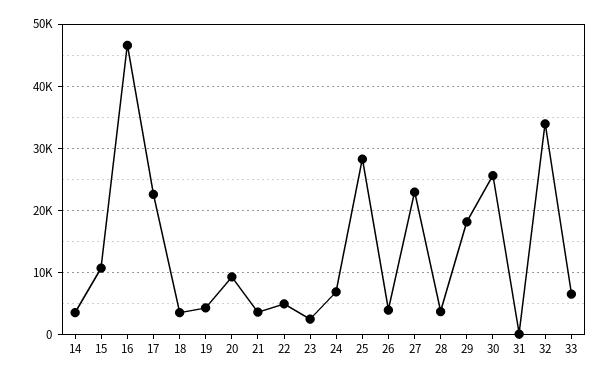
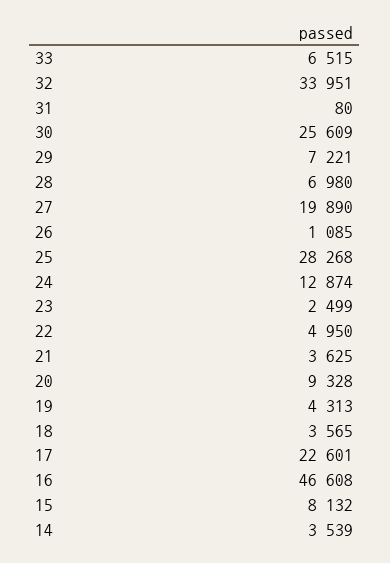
  {
    "14": 3539,
-   "15": 11000,
+   "15": 8132,
    "16": 46608,
    "17": 22601,
    "18": 3565,
    "19": 4313,
    "20": 9328,
    "21": 3625,
    "22": 4950,
    "23": 2499,
-   "24": 7000,
+   "24": 12874,
    "25": 28268,
-   "26": 4000,
+   "26": 1085,
-   "27": 23000,
+   "27": 19890,
-   "28": 4000,
+   "28": 6980,
-   "29": 18000,
+   "29": 7221,
    "30": 25609,
    "31": 80,
    "32": 33951,
    "33": 6515
  }

